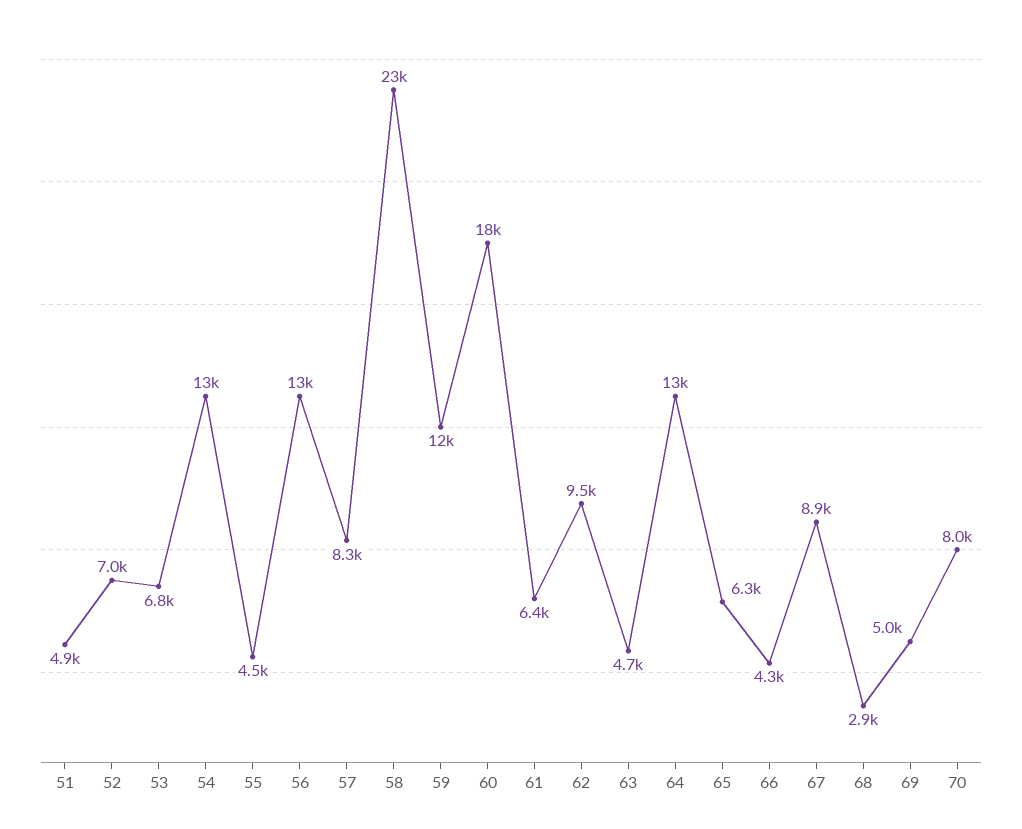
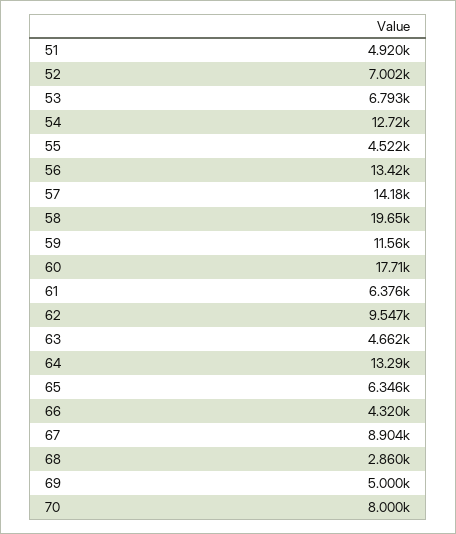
  {
    "51": 4920,
    "52": 7002,
    "53": 6793,
    "54": 12720,
    "55": 4522,
    "56": 13420,
-   "57": 8300,
+   "57": 14180,
-   "58": 23000,
+   "58": 19650,
    "59": 11560,
    "60": 17710,
    "61": 6376,
    "62": 9547,
    "63": 4662,
    "64": 13290,
    "65": 6346,
    "66": 4320,
    "67": 8904,
    "68": 2860,
    "69": 5000,
    "70": 8000
  }

